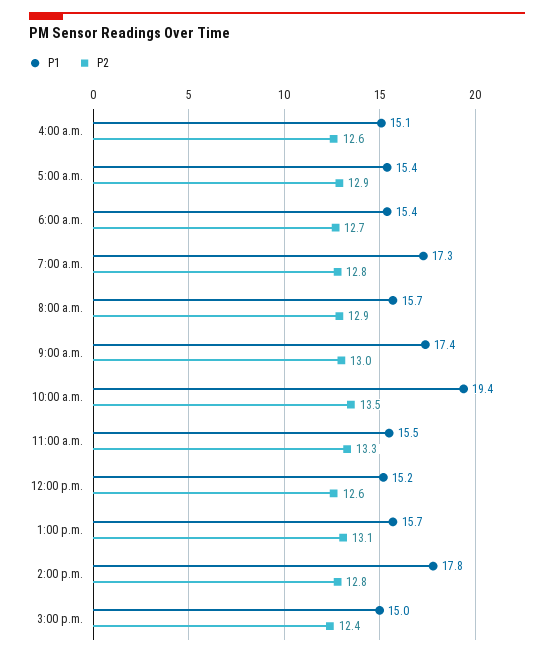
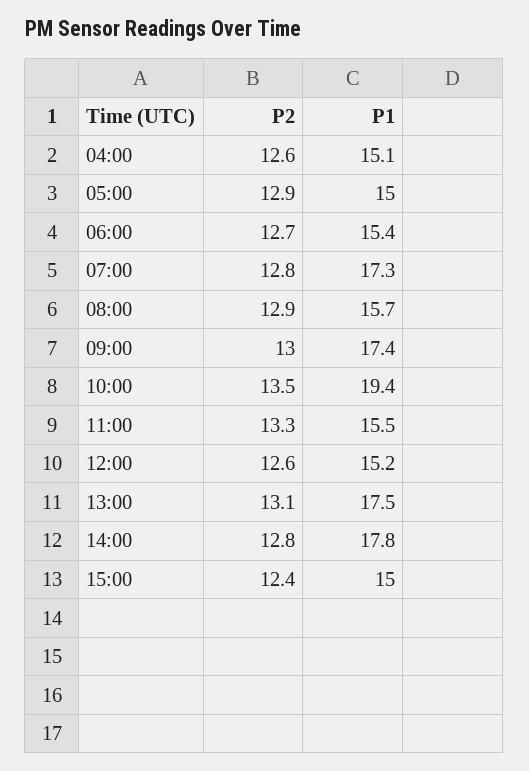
  {
    "P1": {
      "4:00 a.m.": 15.1,
-     "5:00 a.m.": 15.4,
+     "5:00 a.m.": 15,
      "6:00 a.m.": 15.4,
      "7:00 a.m.": 17.3,
      "8:00 a.m.": 15.7,
      "9:00 a.m.": 17.4,
      "10:00 a.m.": 19.4,
      "11:00 a.m.": 15.5,
      "12:00 p.m.": 15.2,
-     "1:00 p.m.": 15.7,
+     "1:00 p.m.": 17.5,
      "2:00 p.m.": 17.8,
      "3:00 p.m.": 15
    },
    "P2": {
      "4:00 a.m.": 12.6,
      "5:00 a.m.": 12.9,
      "6:00 a.m.": 12.7,
      "7:00 a.m.": 12.8,
      "8:00 a.m.": 12.9,
      "9:00 a.m.": 13,
      "10:00 a.m.": 13.5,
      "11:00 a.m.": 13.3,
      "12:00 p.m.": 12.6,
      "1:00 p.m.": 13.1,
      "2:00 p.m.": 12.8,
      "3:00 p.m.": 12.4
    }
  }

